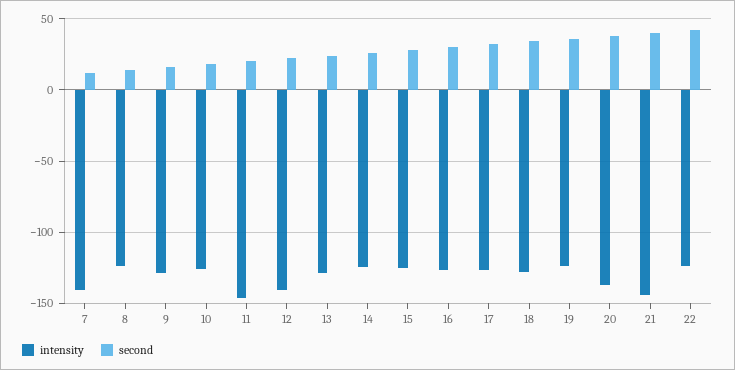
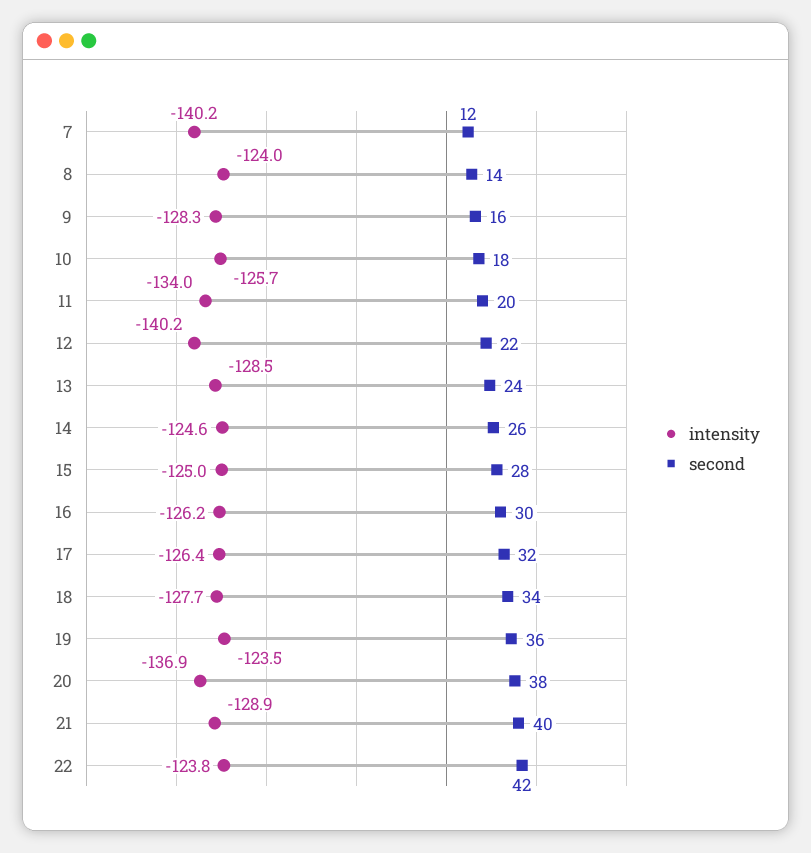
  {
    "intensity": {
      "7": -140.2,
      "8": -124,
      "9": -128.3,
      "10": -125.7,
-     "11": -145,
+     "11": -134,
      "12": -140.2,
      "13": -128.5,
      "14": -124.6,
      "15": -125,
      "16": -126.2,
      "17": -126.4,
      "18": -127.7,
      "19": -123.5,
      "20": -136.9,
-     "21": -145,
+     "21": -128.9,
      "22": -123.8
    },
    "second": {
      "7": 12,
      "8": 14,
      "9": 16,
      "10": 18,
      "11": 20,
      "12": 22,
      "13": 24,
      "14": 26,
      "15": 28,
      "16": 30,
      "17": 32,
      "18": 34,
      "19": 36,
      "20": 38,
      "21": 40,
      "22": 42
    }
  }

